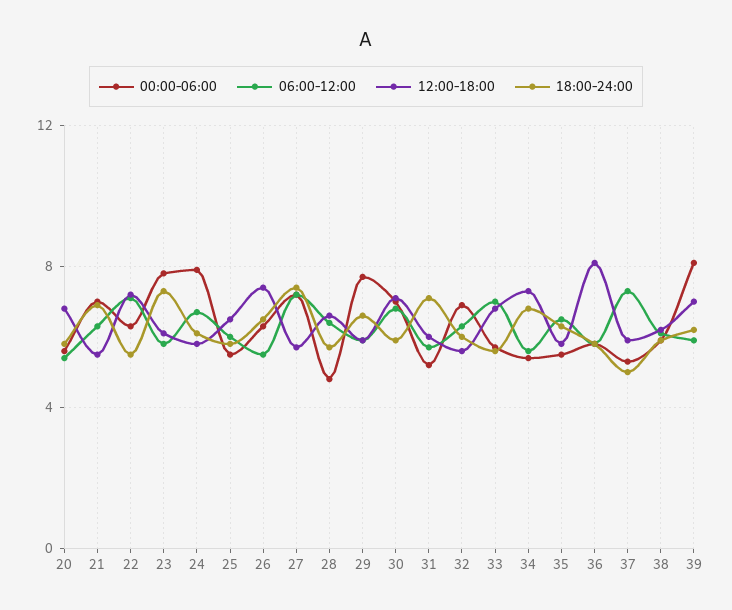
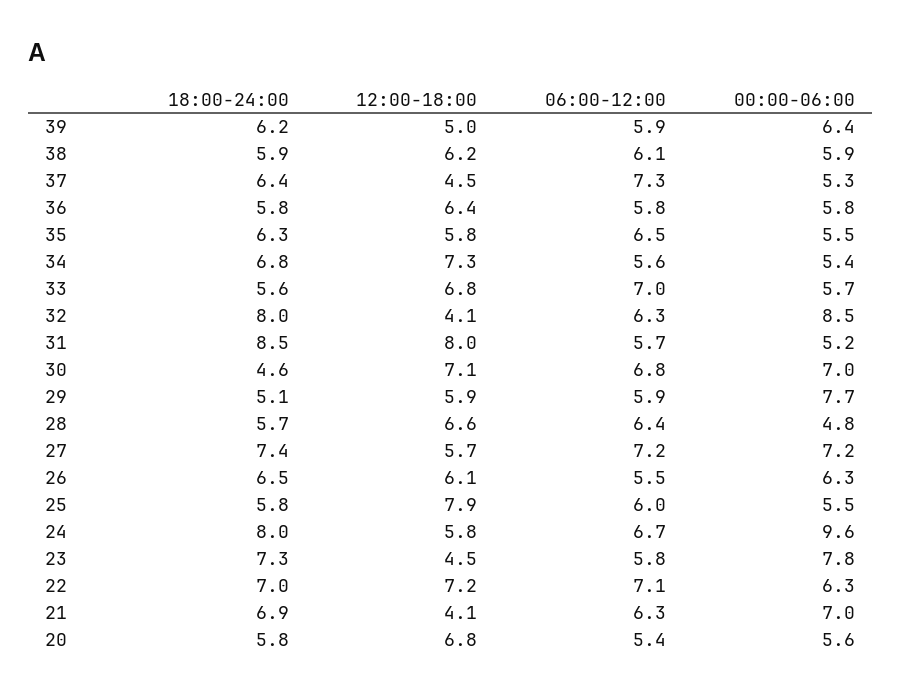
  {
    "00:00-06:00": {
      "20": 5.6,
      "21": 7,
      "22": 6.3,
      "23": 7.8,
-     "24": 8,
+     "24": 9.6,
      "25": 5.5,
      "26": 6.3,
      "27": 7.2,
      "28": 4.8,
      "29": 7.7,
      "30": 7,
      "31": 5.2,
-     "32": 7,
+     "32": 8.5,
      "33": 5.7,
      "34": 5.4,
      "35": 5.5,
      "36": 5.8,
      "37": 5.3,
      "38": 5.9,
-     "39": 8
+     "39": 6.4
    },
    "06:00-12:00": {
      "20": 5.4,
      "21": 6.3,
      "22": 7.1,
      "23": 5.8,
      "24": 6.7,
      "25": 6,
      "26": 5.5,
      "27": 7.2,
      "28": 6.4,
      "29": 5.9,
      "30": 6.8,
      "31": 5.7,
      "32": 6.3,
      "33": 7,
      "34": 5.6,
      "35": 6.5,
      "36": 5.8,
      "37": 7.3,
      "38": 6.1,
      "39": 5.9
    },
    "12:00-18:00": {
      "20": 6.8,
-     "21": 5.5,
+     "21": 4.1,
      "22": 7.2,
-     "23": 6,
+     "23": 4.5,
      "24": 5.8,
-     "25": 6.5,
+     "25": 7.9,
-     "26": 7.5,
+     "26": 6.1,
      "27": 5.7,
      "28": 6.6,
      "29": 5.9,
      "30": 7.1,
-     "31": 6,
+     "31": 8,
-     "32": 5.5,
+     "32": 4.1,
      "33": 6.8,
      "34": 7.3,
      "35": 5.8,
-     "36": 8,
+     "36": 6.4,
-     "37": 6,
+     "37": 4.5,
      "38": 6.2,
-     "39": 7
+     "39": 5
    },
    "18:00-24:00": {
      "20": 5.8,
      "21": 6.9,
-     "22": 5.5,
+     "22": 7,
      "23": 7.3,
-     "24": 6,
+     "24": 8,
      "25": 5.8,
      "26": 6.5,
      "27": 7.4,
      "28": 5.7,
-     "29": 6.5,
+     "29": 5.1,
-     "30": 6,
+     "30": 4.6,
-     "31": 7,
+     "31": 8.5,
-     "32": 6,
+     "32": 8,
      "33": 5.6,
      "34": 6.8,
      "35": 6.3,
      "36": 5.8,
-     "37": 5,
+     "37": 6.4,
      "38": 5.9,
      "39": 6.2
    }
  }

